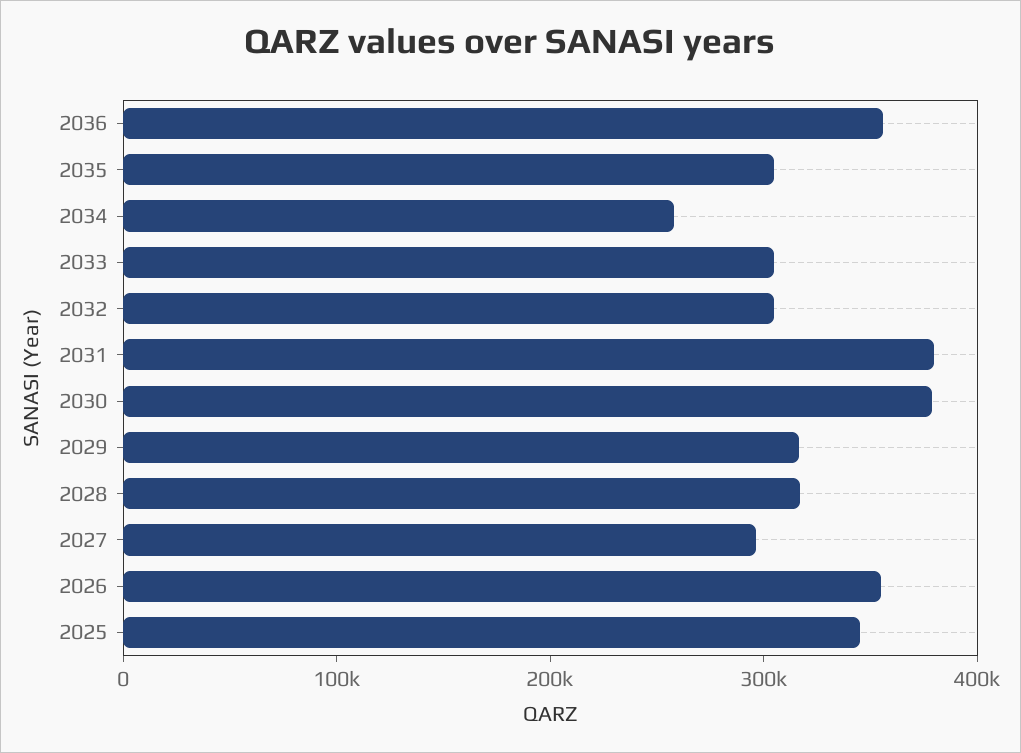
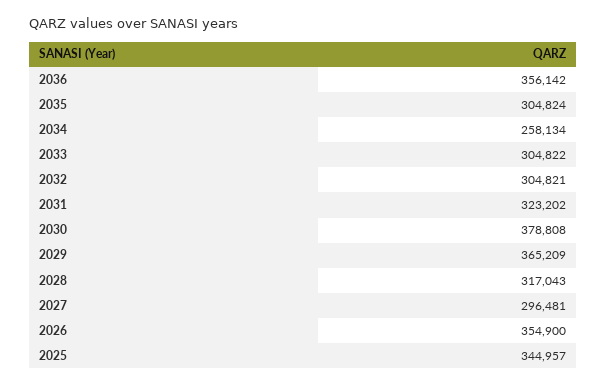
  {
    "2036": 356142,
    "2035": 304824,
    "2034": 258134,
    "2033": 304822,
    "2032": 304821,
-   "2031": 380000,
+   "2031": 323202,
    "2030": 378808,
-   "2029": 320000,
+   "2029": 365209,
    "2028": 317043,
    "2027": 296481,
    "2026": 354900,
    "2025": 344957
  }

